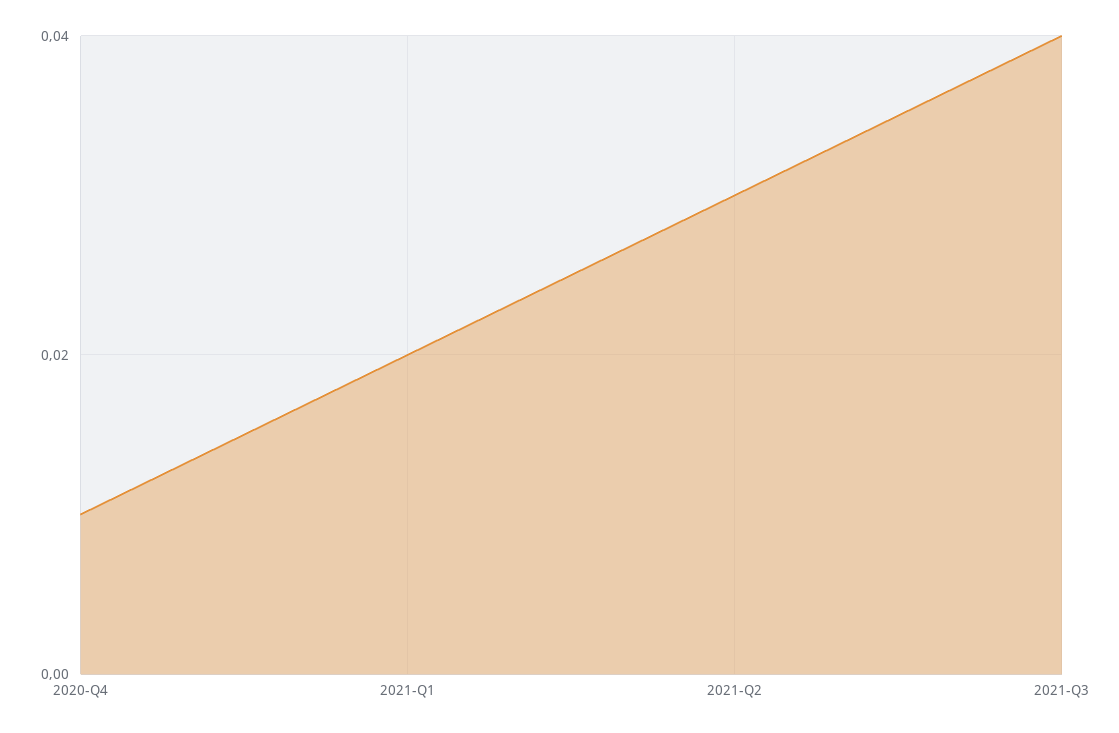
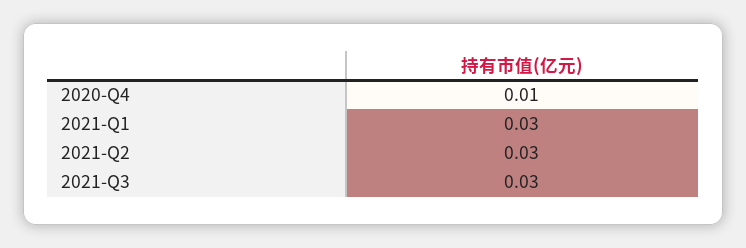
  {
    "2020-Q4": 0.01,
-   "2021-Q1": 0.02,
+   "2021-Q1": 0.03,
    "2021-Q2": 0.03,
-   "2021-Q3": 0.04
+   "2021-Q3": 0.03
  }

